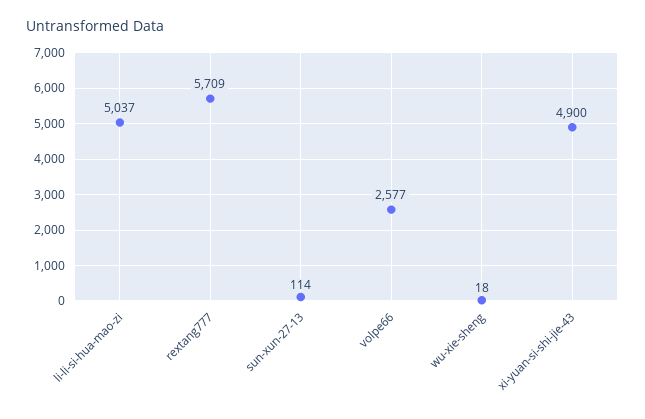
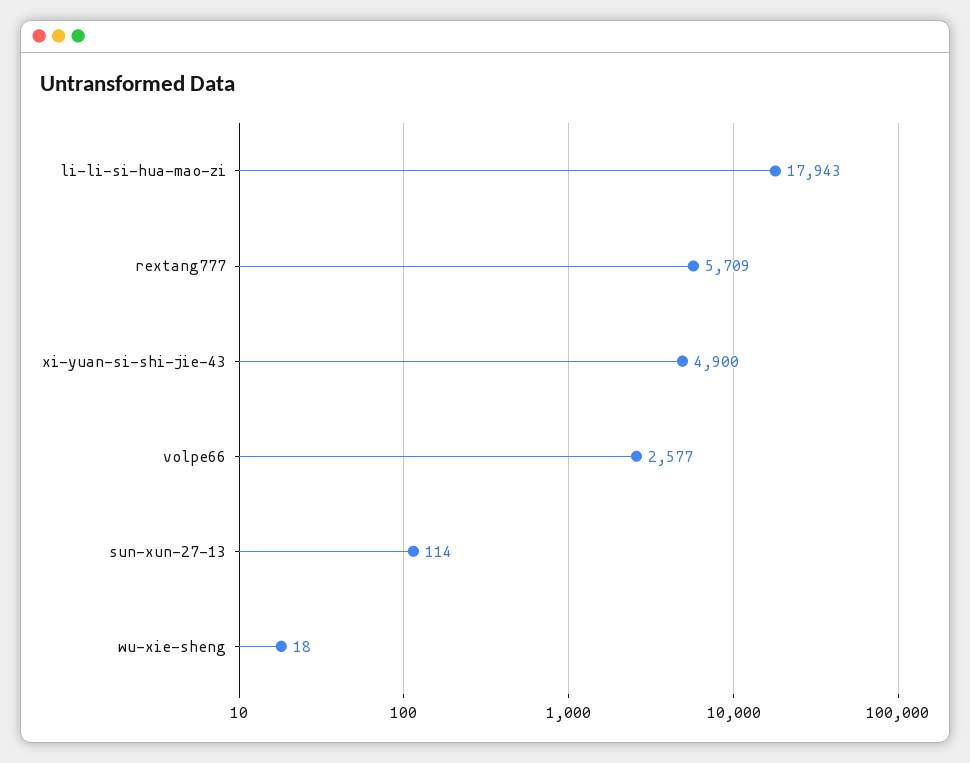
  {
-   "li-li-si-hua-mao-zi": 5037,
+   "li-li-si-hua-mao-zi": 17943,
    "rextang777": 5709,
    "sun-xun-27-13": 114,
    "volpe66": 2577,
    "wu-xie-sheng": 18,
    "xi-yuan-si-shi-jie-43": 4900
  }

